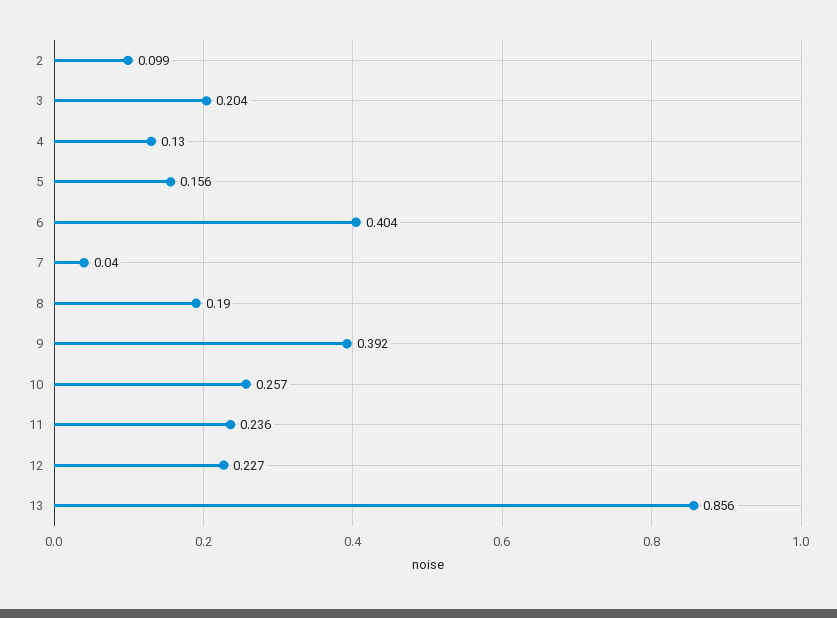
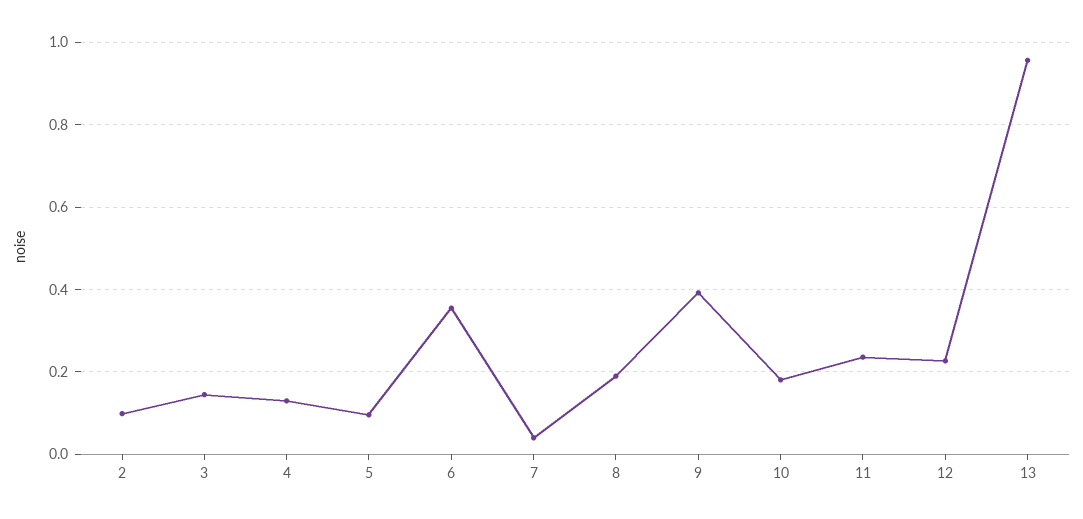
  {
    "2": 0.099,
-   "3": 0.204,
+   "3": 0.14,
    "4": 0.13,
-   "5": 0.156,
+   "5": 0.1,
-   "6": 0.404,
+   "6": 0.36,
    "7": 0.04,
    "8": 0.19,
    "9": 0.392,
-   "10": 0.257,
+   "10": 0.18,
    "11": 0.236,
    "12": 0.227,
-   "13": 0.856
+   "13": 0.96
  }

